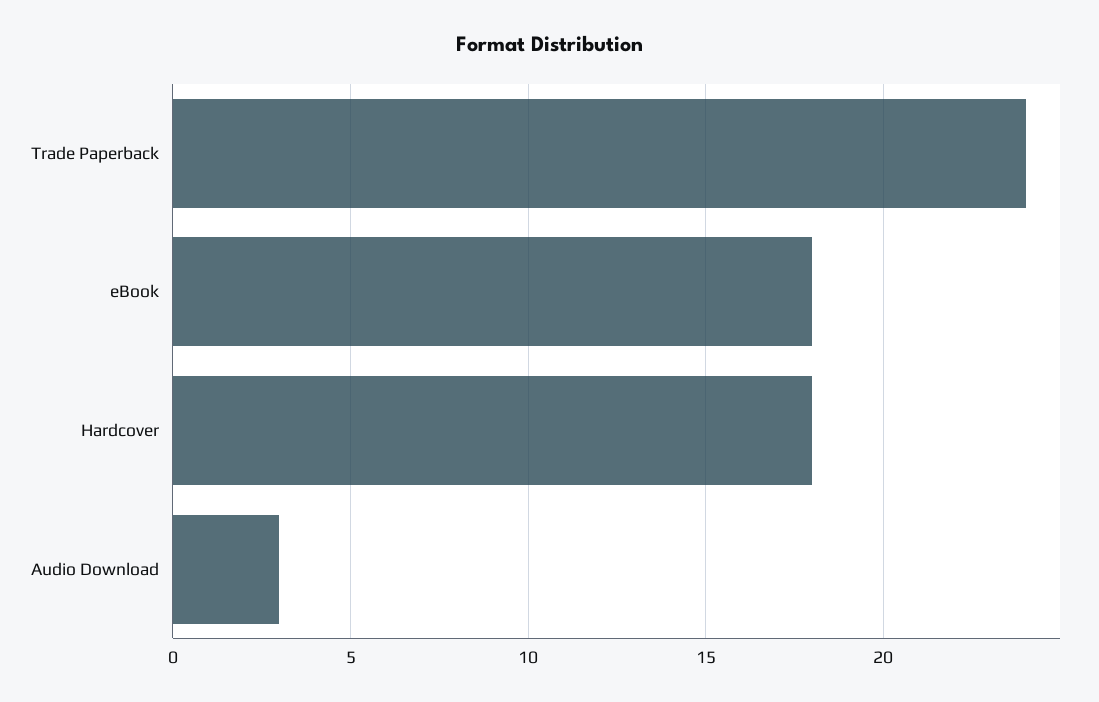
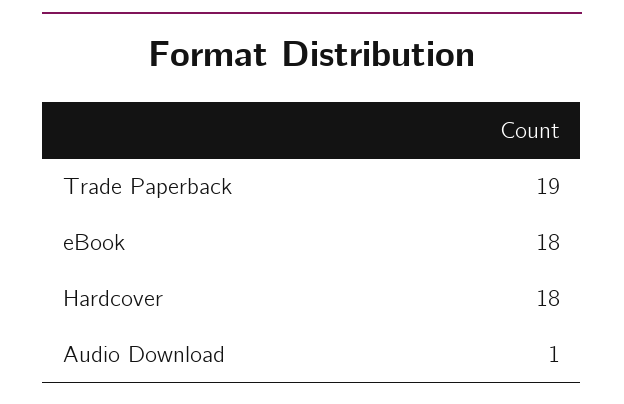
  {
-   "Trade Paperback": 24,
+   "Trade Paperback": 19,
    "eBook": 18,
    "Hardcover": 18,
-   "Audio Download": 3
+   "Audio Download": 1
  }

